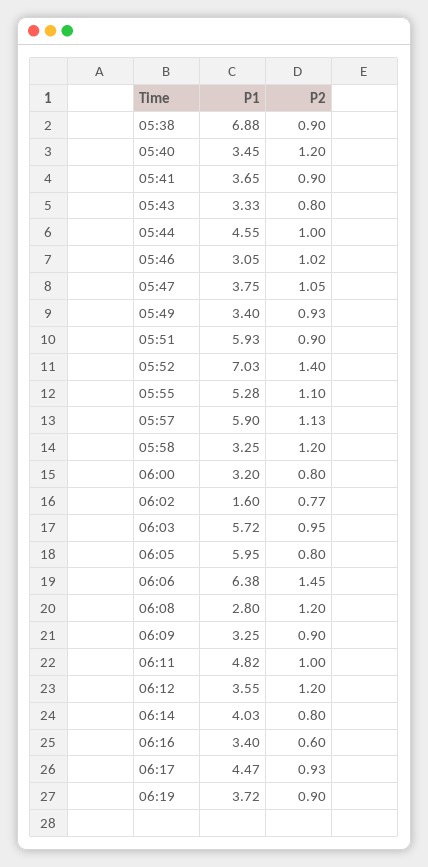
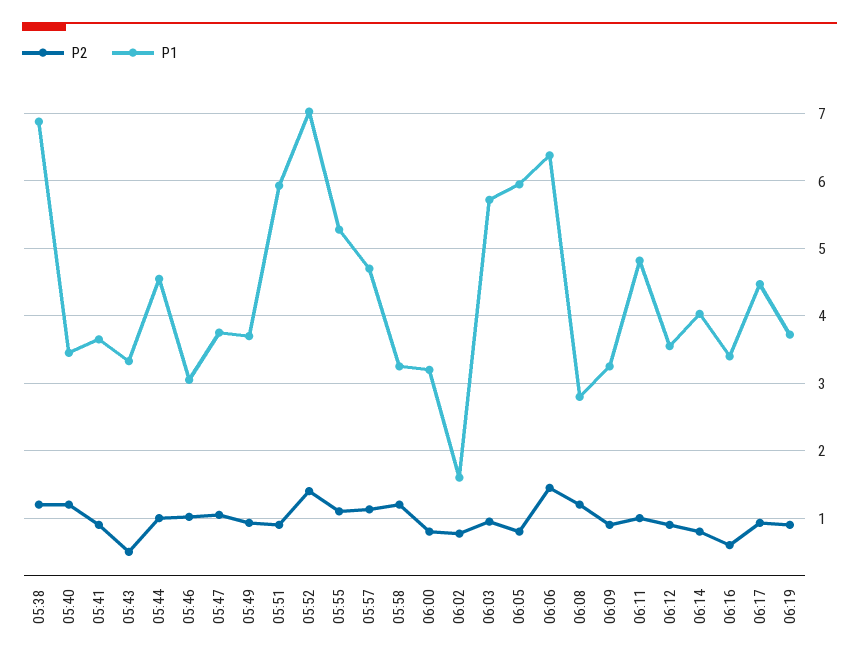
  {
    "P1": {
      "05:38": 6.88,
      "05:40": 3.45,
      "05:41": 3.65,
      "05:43": 3.33,
      "05:44": 4.55,
      "05:46": 3.05,
      "05:47": 3.75,
-     "05:49": 3.4,
+     "05:49": 3.7,
      "05:51": 5.93,
      "05:52": 7.03,
      "05:55": 5.28,
-     "05:57": 5.9,
+     "05:57": 4.7,
      "05:58": 3.25,
      "06:00": 3.2,
      "06:02": 1.6,
      "06:03": 5.72,
      "06:05": 5.95,
      "06:06": 6.38,
      "06:08": 2.8,
      "06:09": 3.25,
      "06:11": 4.82,
      "06:12": 3.55,
      "06:14": 4.03,
      "06:16": 3.4,
      "06:17": 4.47,
      "06:19": 3.72
    },
    "P2": {
-     "05:38": 0.9,
+     "05:38": 1.2,
      "05:40": 1.2,
      "05:41": 0.9,
-     "05:43": 0.8,
+     "05:43": 0.5,
      "05:44": 1,
      "05:46": 1.02,
      "05:47": 1.05,
      "05:49": 0.93,
      "05:51": 0.9,
      "05:52": 1.4,
      "05:55": 1.1,
      "05:57": 1.13,
      "05:58": 1.2,
      "06:00": 0.8,
      "06:02": 0.77,
      "06:03": 0.95,
      "06:05": 0.8,
      "06:06": 1.45,
      "06:08": 1.2,
      "06:09": 0.9,
      "06:11": 1,
-     "06:12": 1.2,
+     "06:12": 0.9,
      "06:14": 0.8,
      "06:16": 0.6,
      "06:17": 0.93,
      "06:19": 0.9
    }
  }

